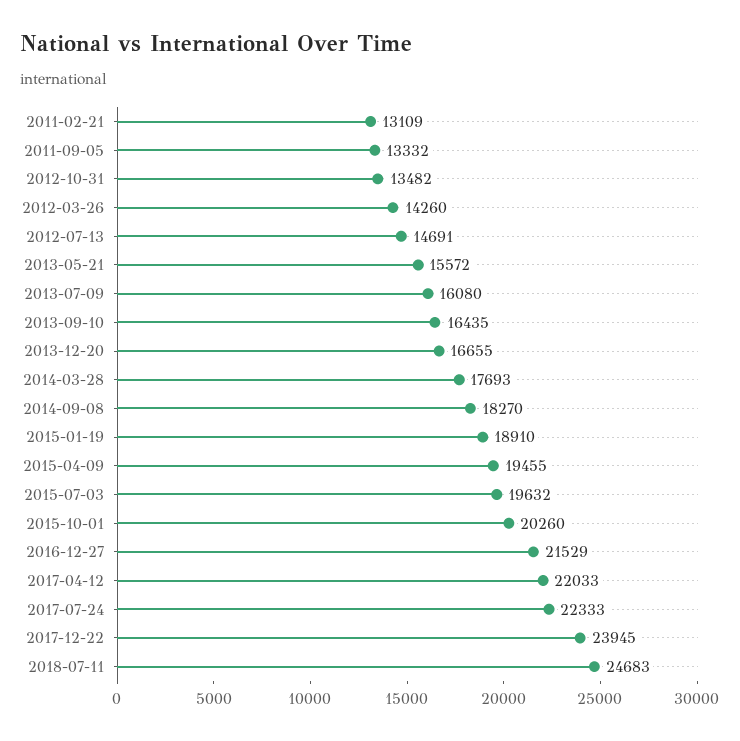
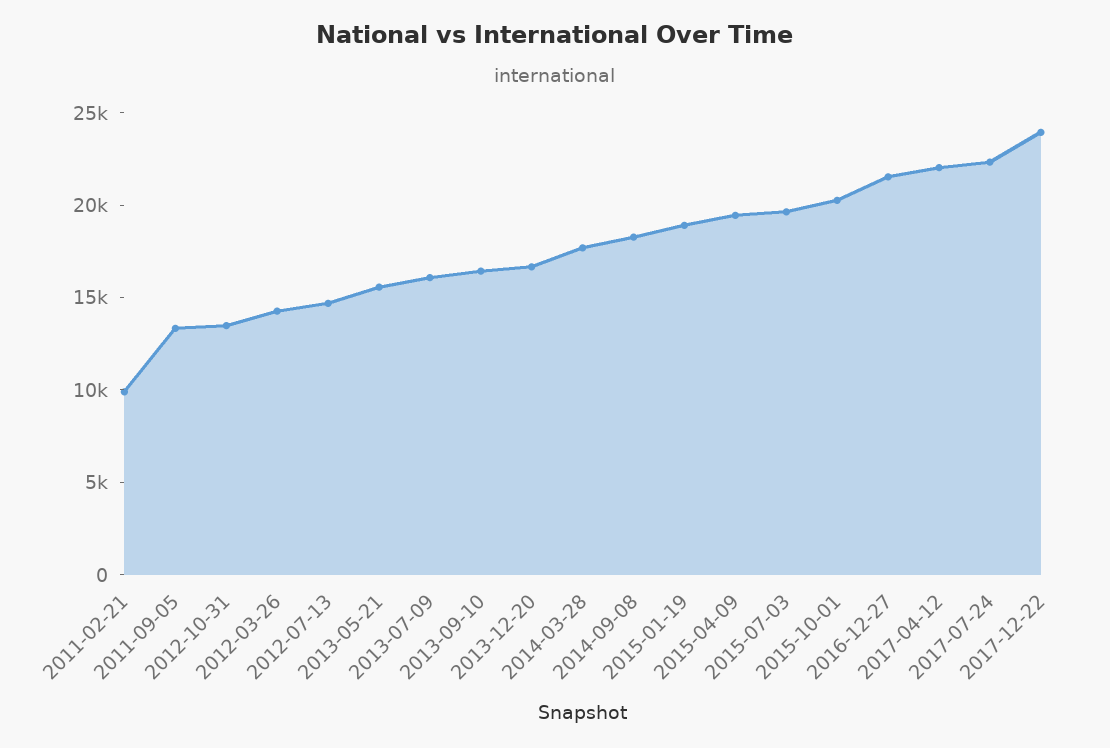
  {
-   "2011-02-21": 13109,
+   "2011-02-21": 10000,
    "2011-09-05": 13332,
    "2012-10-31": 13482,
    "2012-03-26": 14260,
    "2012-07-13": 14691,
    "2013-05-21": 15572,
    "2013-07-09": 16080,
    "2013-09-10": 16435,
    "2013-12-20": 16655,
    "2014-03-28": 17693,
    "2014-09-08": 18270,
    "2015-01-19": 18910,
    "2015-04-09": 19455,
    "2015-07-03": 19632,
    "2015-10-01": 20260,
    "2016-12-27": 21529,
    "2017-04-12": 22033,
    "2017-07-24": 22333,
-   "2017-12-22": 23945,
+   "2017-12-22": 23945
-   "2018-07-11": 24683
  }

